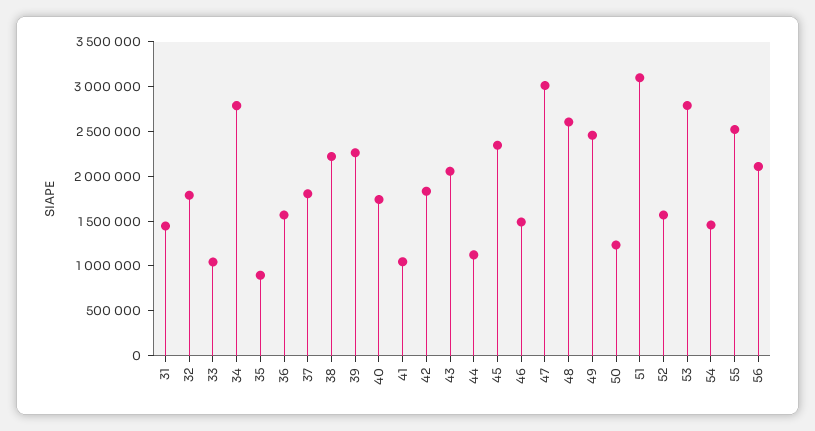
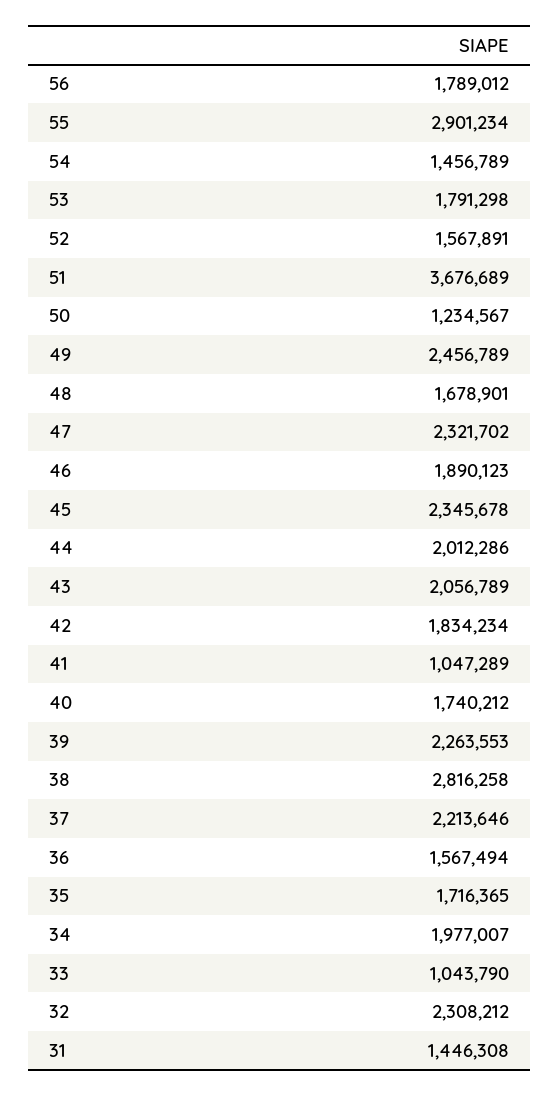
  {
    "31": 1446308,
-   "32": 1800000,
+   "32": 2308212,
    "33": 1043790,
-   "34": 2800000,
+   "34": 1977007,
-   "35": 900000,
+   "35": 1716365,
    "36": 1567494,
-   "37": 1800000,
+   "37": 2213646,
-   "38": 2200000,
+   "38": 2816258,
    "39": 2263553,
    "40": 1740212,
    "41": 1047289,
    "42": 1834234,
    "43": 2056789,
-   "44": 1100000,
+   "44": 2012286,
    "45": 2345678,
-   "46": 1500000,
+   "46": 1890123,
-   "47": 3000000,
+   "47": 2321702,
-   "48": 2600000,
+   "48": 1678901,
    "49": 2456789,
    "50": 1234567,
-   "51": 3100000,
+   "51": 3676689,
    "52": 1567891,
-   "53": 2800000,
+   "53": 1791298,
    "54": 1456789,
-   "55": 2500000,
+   "55": 2901234,
-   "56": 2100000
+   "56": 1789012
  }

